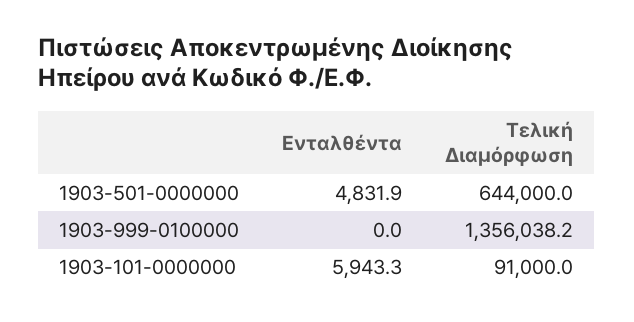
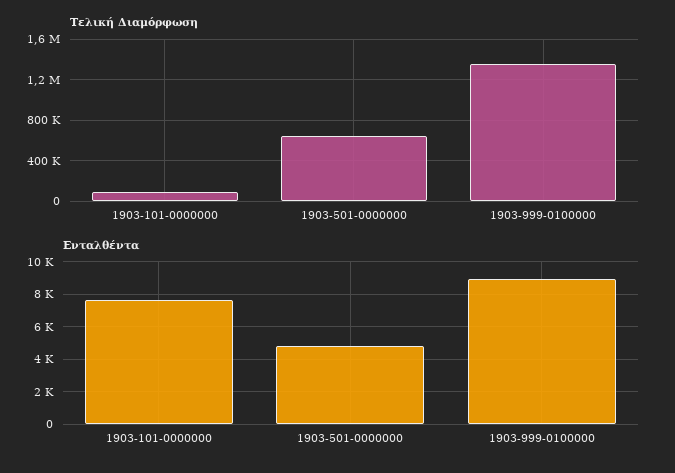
  {
    "Ενταλθέντα": {
      "1903-501-0000000": 4831.9,
-     "1903-999-0100000": 0,
+     "1903-999-0100000": 9000,
-     "1903-101-0000000": 5943.3
+     "1903-101-0000000": 7500
    },
    "Τελική Διαμόρφωση": {
      "1903-501-0000000": 644000,
      "1903-999-0100000": 1356038.2,
      "1903-101-0000000": 91000
    }
  }

